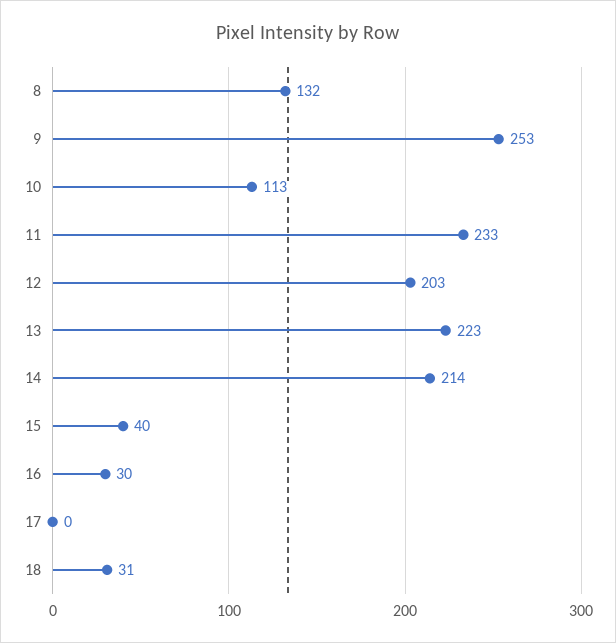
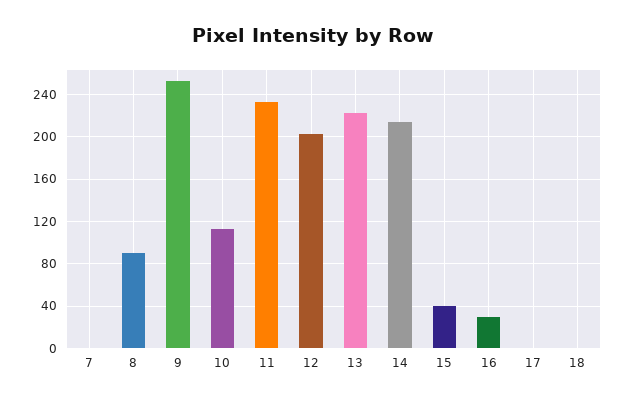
  {
-   "8": 132,
+   "8": 90,
    "9": 253,
    "10": 113,
    "11": 233,
    "12": 203,
    "13": 223,
    "14": 214,
    "15": 40,
    "16": 30,
    "17": 0,
-   "18": 31
+   "18": 0,
+   "7": 0
  }

